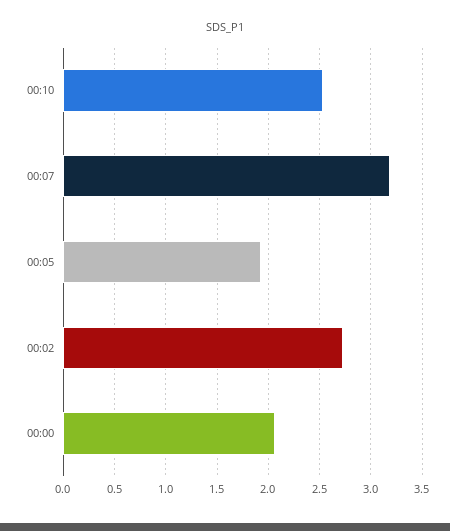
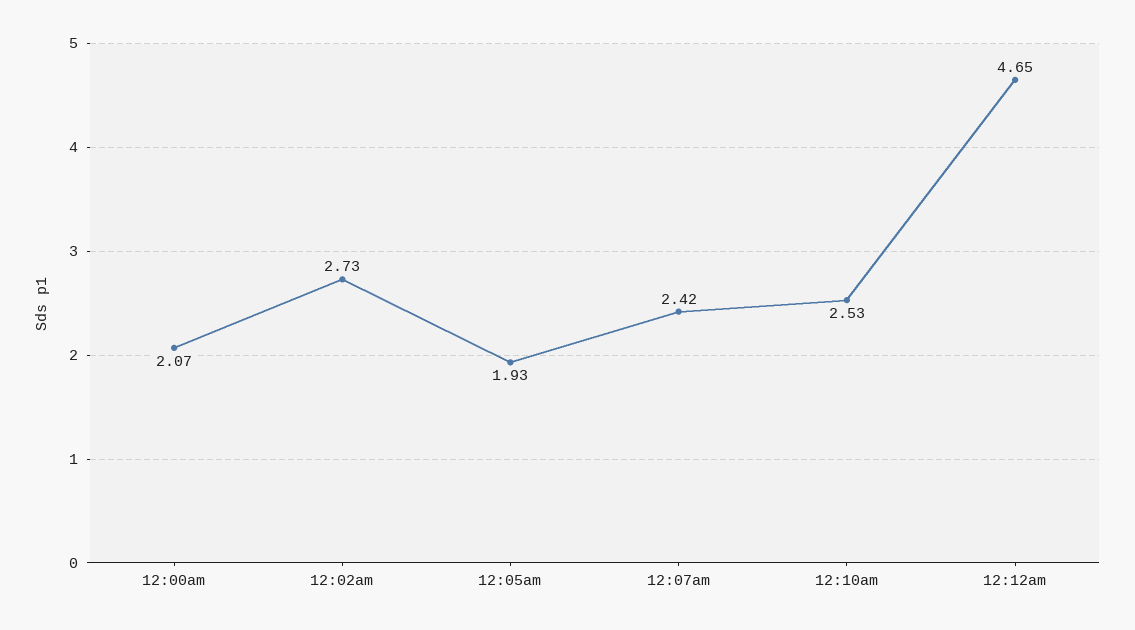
  {
    "00:10": 2.53,
-   "00:07": 3.2,
+   "00:07": 2.42,
    "00:05": 1.93,
    "00:02": 2.73,
-   "00:00": 2.07
+   "00:00": 2.07,
+   "12:12am": 4.65
  }

